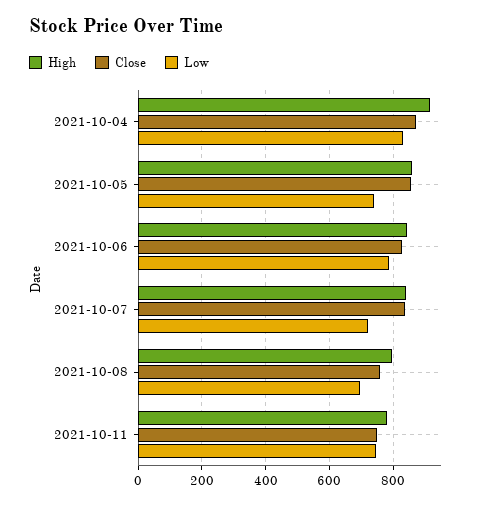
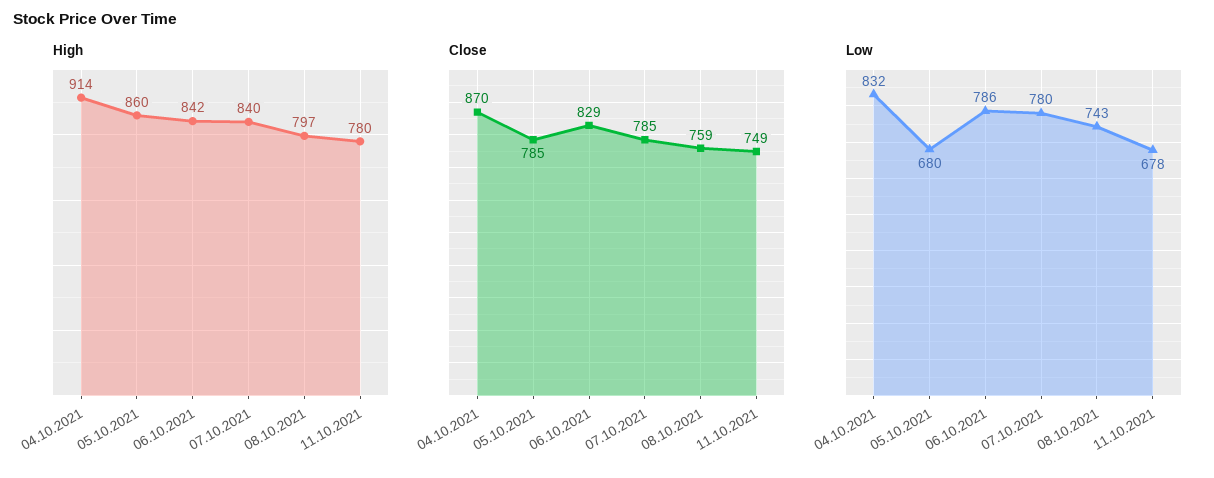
  {
    "High": {
      "2021-10-04": 914,
      "2021-10-05": 860,
      "2021-10-06": 842,
      "2021-10-07": 840,
      "2021-10-08": 797,
      "2021-10-11": 780
    },
    "Close": {
      "2021-10-04": 870,
-     "2021-10-05": 860,
+     "2021-10-05": 785,
      "2021-10-06": 829,
-     "2021-10-07": 840,
+     "2021-10-07": 785,
      "2021-10-08": 759,
      "2021-10-11": 749
    },
    "Low": {
      "2021-10-04": 832,
-     "2021-10-05": 740,
+     "2021-10-05": 680,
      "2021-10-06": 786,
-     "2021-10-07": 720,
+     "2021-10-07": 780,
-     "2021-10-08": 700,
+     "2021-10-08": 743,
-     "2021-10-11": 740
+     "2021-10-11": 678
    }
  }

